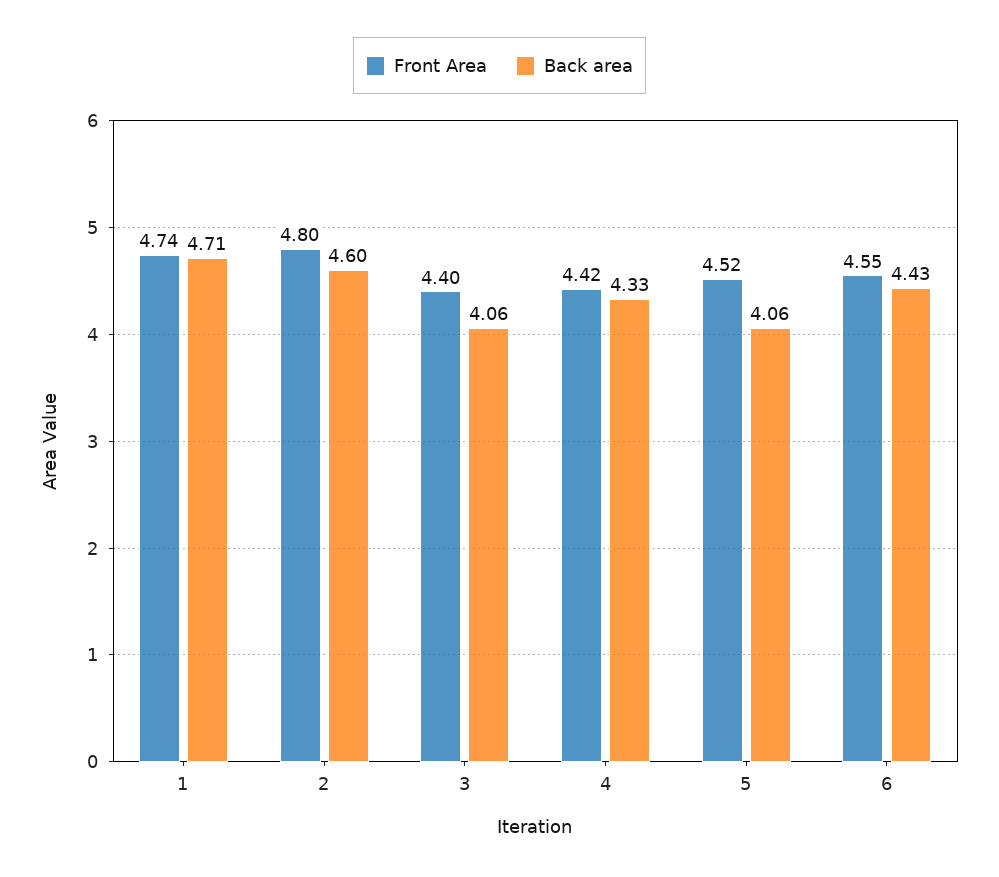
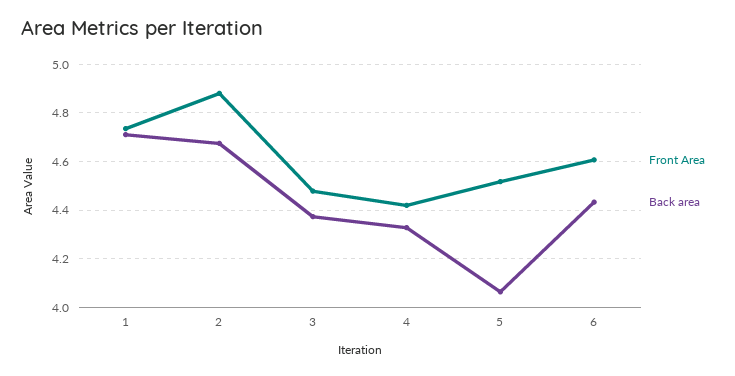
  {
    "Front Area": {
      "1": 4.74,
-     "2": 4.8,
+     "2": 4.875,
-     "3": 4.4,
+     "3": 4.475,
      "4": 4.42,
      "5": 4.52,
-     "6": 4.55
+     "6": 4.6
    },
    "Back area": {
      "1": 4.71,
-     "2": 4.6,
+     "2": 4.675,
-     "3": 4.06,
+     "3": 4.375,
      "4": 4.33,
      "5": 4.06,
      "6": 4.43
    }
  }

